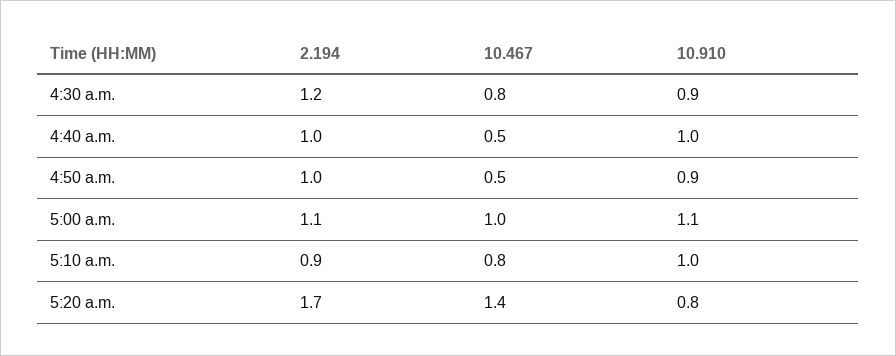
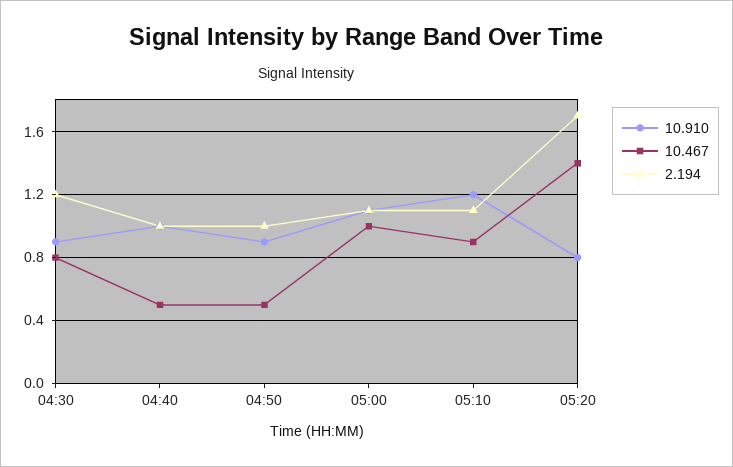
  {
    "2.194": {
      "4:30 a.m.": 1.2,
      "4:40 a.m.": 1,
      "4:50 a.m.": 1,
      "5:00 a.m.": 1.1,
-     "5:10 a.m.": 0.9,
+     "5:10 a.m.": 1.1,
      "5:20 a.m.": 1.7
    },
    "10.467": {
      "4:30 a.m.": 0.8,
      "4:40 a.m.": 0.5,
      "4:50 a.m.": 0.5,
      "5:00 a.m.": 1,
-     "5:10 a.m.": 0.8,
+     "5:10 a.m.": 0.9,
      "5:20 a.m.": 1.4
    },
    "10.910": {
      "4:30 a.m.": 0.9,
      "4:40 a.m.": 1,
      "4:50 a.m.": 0.9,
      "5:00 a.m.": 1.1,
-     "5:10 a.m.": 1,
+     "5:10 a.m.": 1.2,
      "5:20 a.m.": 0.8
    }
  }

